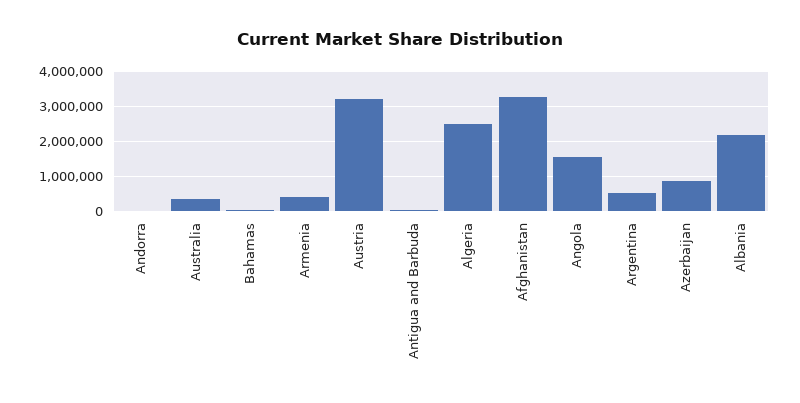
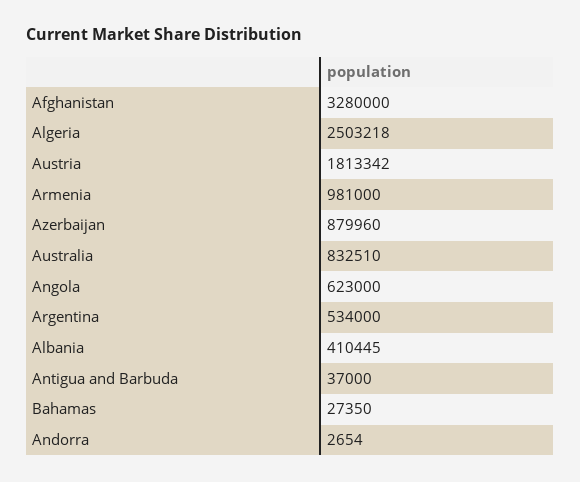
  {
    "Andorra": 2654,
-   "Australia": 400000,
+   "Australia": 832510,
    "Bahamas": 27350,
-   "Armenia": 400000,
+   "Armenia": 981000,
-   "Austria": 3200000,
+   "Austria": 1813342,
    "Antigua and Barbuda": 37000,
    "Algeria": 2503218,
    "Afghanistan": 3280000,
-   "Angola": 1600000,
+   "Angola": 623000,
    "Argentina": 534000,
    "Azerbaijan": 879960,
-   "Albania": 2200000
+   "Albania": 410445
  }

